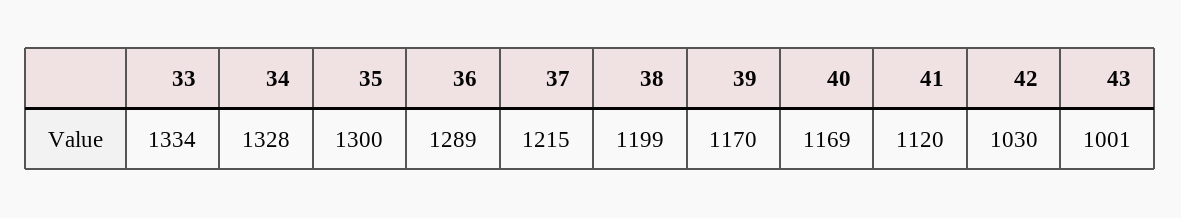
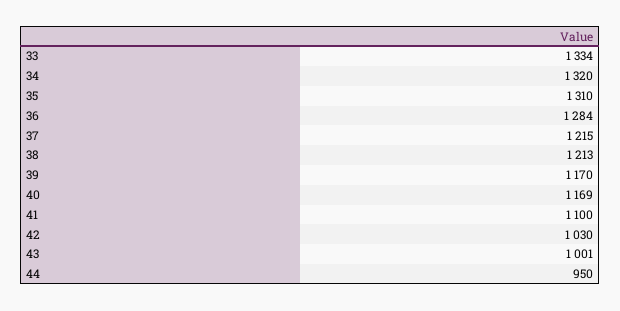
  {
    "33": 1334,
-   "34": 1328,
+   "34": 1320,
-   "35": 1300,
+   "35": 1310,
-   "36": 1289,
+   "36": 1284,
    "37": 1215,
-   "38": 1199,
+   "38": 1213,
    "39": 1170,
    "40": 1169,
-   "41": 1120,
+   "41": 1100,
    "42": 1030,
-   "43": 1001
+   "43": 1001,
+   "44": 950
  }

